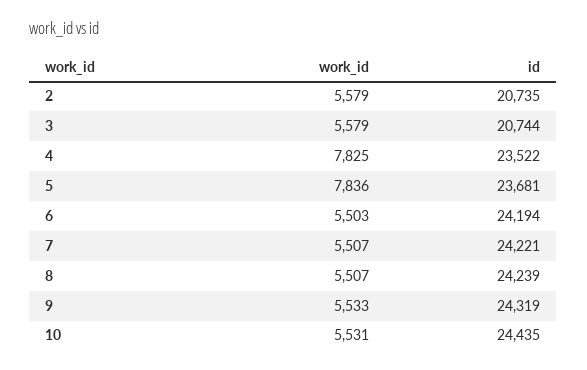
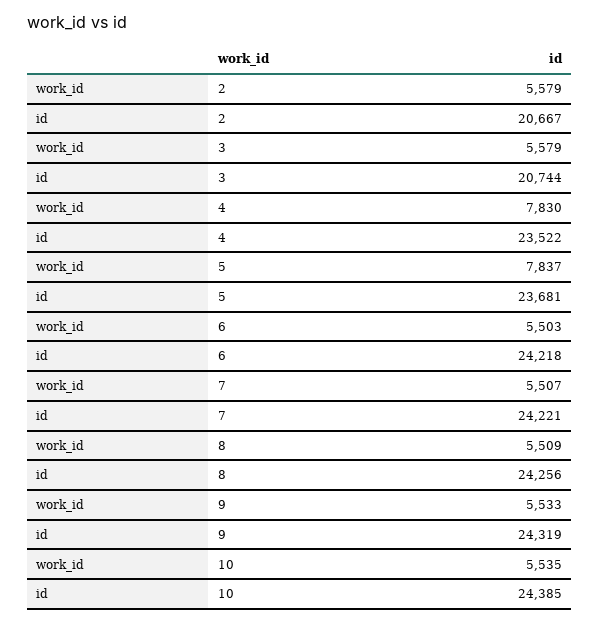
  {
    "work_id": {
      "2": 5579,
      "3": 5579,
-     "4": 7825,
+     "4": 7830,
-     "5": 7836,
+     "5": 7837,
      "6": 5503,
      "7": 5507,
-     "8": 5507,
+     "8": 5509,
      "9": 5533,
-     "10": 5531
+     "10": 5535
    },
    "id": {
-     "2": 20735,
+     "2": 20667,
      "3": 20744,
      "4": 23522,
      "5": 23681,
-     "6": 24194,
+     "6": 24218,
      "7": 24221,
-     "8": 24239,
+     "8": 24256,
      "9": 24319,
-     "10": 24435
+     "10": 24385
    }
  }

